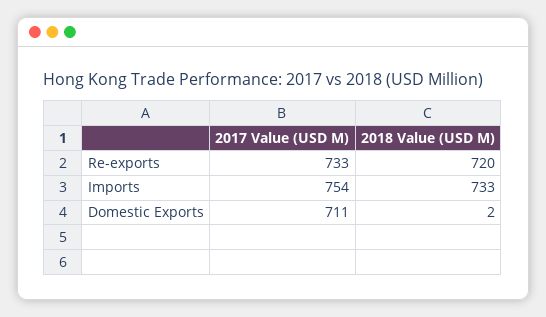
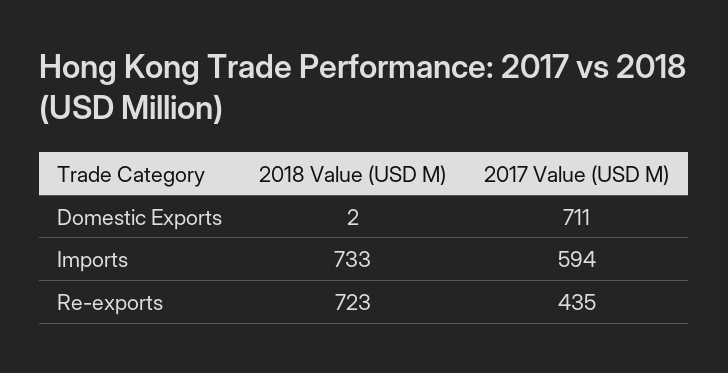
  {
    "2017 Value (USD M)": {
-     "Re-exports": 733,
+     "Re-exports": 435,
-     "Imports": 754,
+     "Imports": 594,
      "Domestic Exports": 711
    },
    "2018 Value (USD M)": {
-     "Re-exports": 720,
+     "Re-exports": 723,
      "Imports": 733,
      "Domestic Exports": 2
    }
  }

